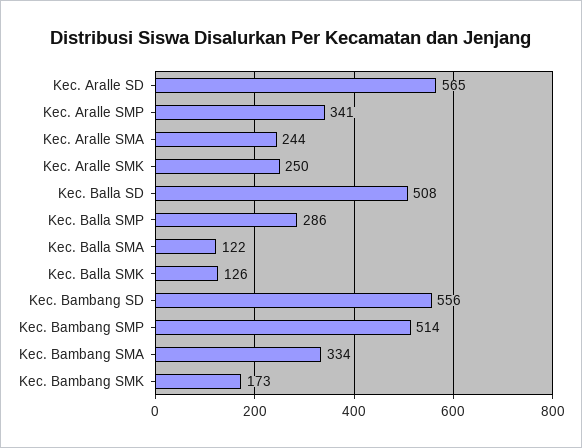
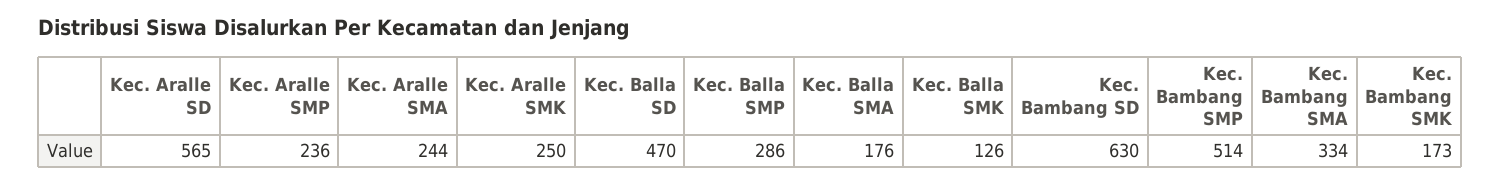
  {
    "Kec. Aralle SD": 565,
-   "Kec. Aralle SMP": 341,
+   "Kec. Aralle SMP": 236,
    "Kec. Aralle SMA": 244,
    "Kec. Aralle SMK": 250,
-   "Kec. Balla SD": 508,
+   "Kec. Balla SD": 470,
    "Kec. Balla SMP": 286,
-   "Kec. Balla SMA": 122,
+   "Kec. Balla SMA": 176,
    "Kec. Balla SMK": 126,
-   "Kec. Bambang SD": 556,
+   "Kec. Bambang SD": 630,
    "Kec. Bambang SMP": 514,
    "Kec. Bambang SMA": 334,
    "Kec. Bambang SMK": 173
  }

